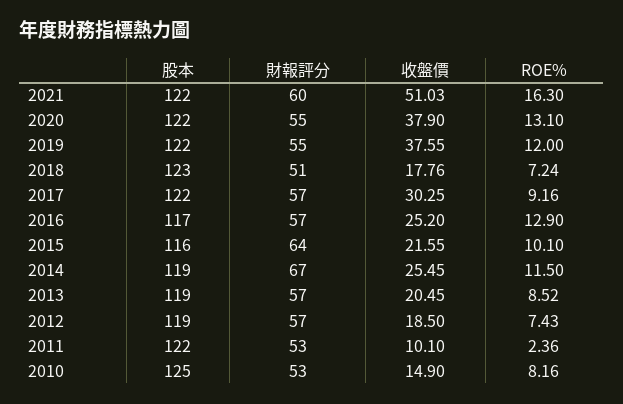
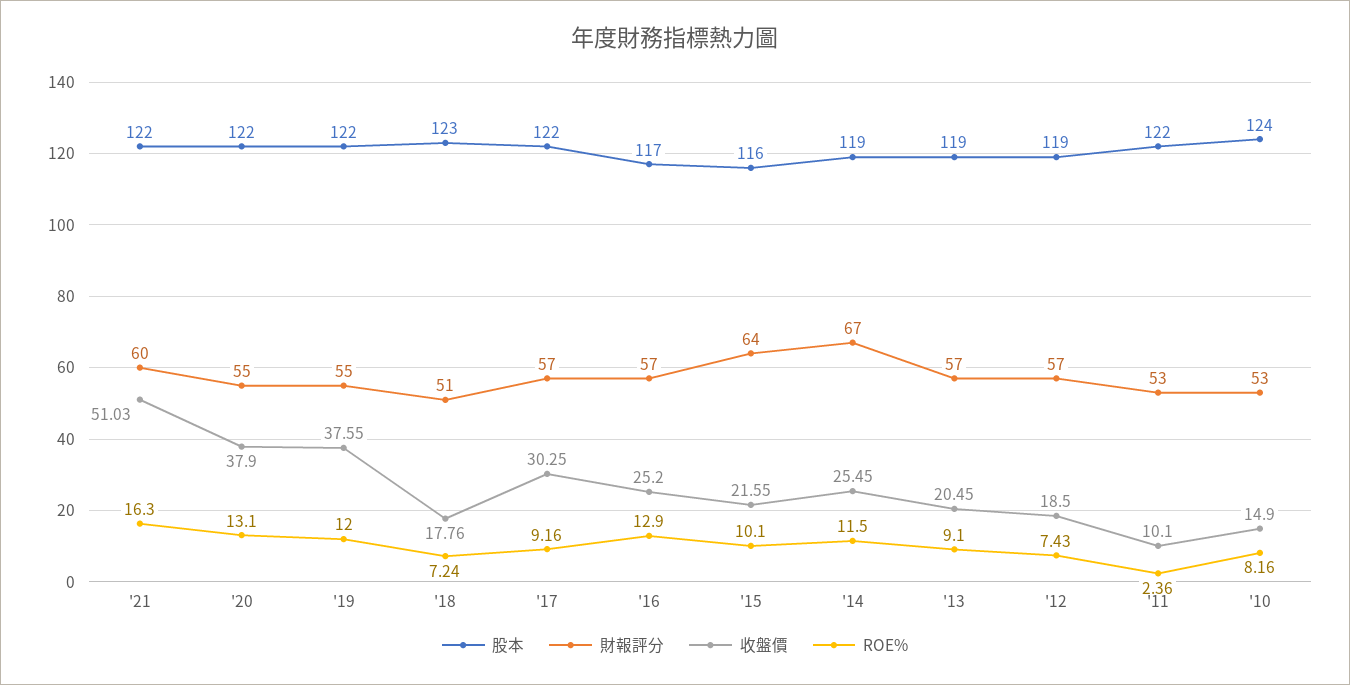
  {
    "股本": {
      "2021": 122,
      "2020": 122,
      "2019": 122,
      "2018": 123,
      "2017": 122,
      "2016": 117,
      "2015": 116,
      "2014": 119,
      "2013": 119,
      "2012": 119,
      "2011": 122,
-     "2010": 125
+     "2010": 124
    },
    "財報評分": {
      "2021": 60,
      "2020": 55,
      "2019": 55,
      "2018": 51,
      "2017": 57,
      "2016": 57,
      "2015": 64,
      "2014": 67,
      "2013": 57,
      "2012": 57,
      "2011": 53,
      "2010": 53
    },
    "收盤價": {
      "2021": 51.03,
      "2020": 37.9,
      "2019": 37.55,
      "2018": 17.76,
      "2017": 30.25,
      "2016": 25.2,
      "2015": 21.55,
      "2014": 25.45,
      "2013": 20.45,
      "2012": 18.5,
      "2011": 10.1,
      "2010": 14.9
    },
    "ROE%": {
      "2021": 16.3,
      "2020": 13.1,
      "2019": 12,
      "2018": 7.24,
      "2017": 9.16,
      "2016": 12.9,
      "2015": 10.1,
      "2014": 11.5,
-     "2013": 8.52,
+     "2013": 9.1,
      "2012": 7.43,
      "2011": 2.36,
      "2010": 8.16
    }
  }

